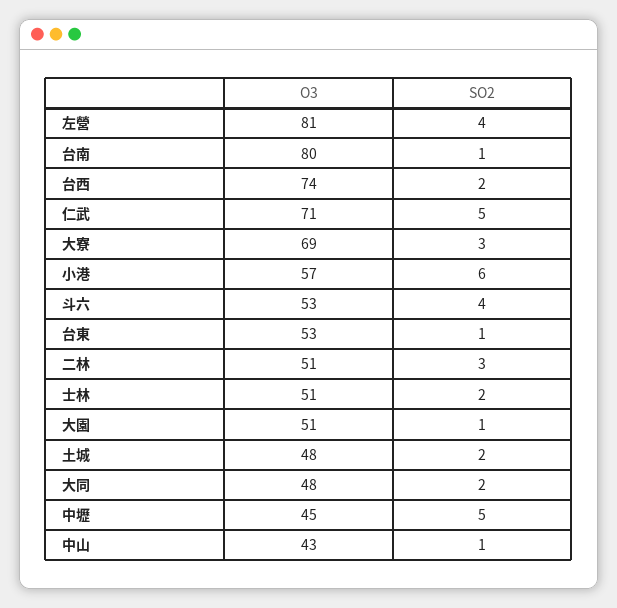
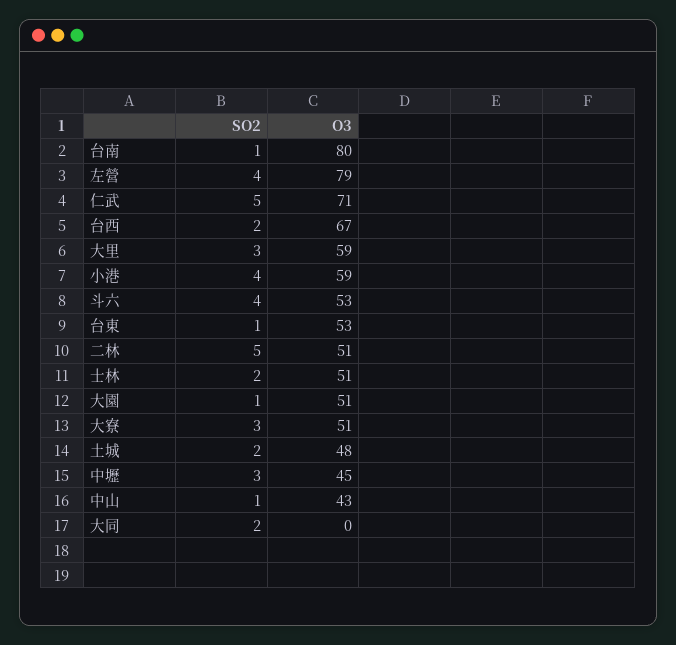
  {
    "O3": {
-     "左營": 81,
+     "左營": 79,
      "台南": 80,
-     "台西": 74,
+     "台西": 67,
      "仁武": 71,
-     "大寮": 69,
+     "大寮": 51,
-     "小港": 57,
+     "小港": 59,
      "斗六": 53,
      "台東": 53,
      "二林": 51,
      "士林": 51,
      "大園": 51,
      "土城": 48,
-     "大同": 48,
+     "大同": 0,
      "中壢": 45,
-     "中山": 43
+     "中山": 43,
+     "大里": 59
    },
    "SO2": {
      "左營": 4,
      "台南": 1,
      "台西": 2,
      "仁武": 5,
      "大寮": 3,
-     "小港": 6,
+     "小港": 4,
      "斗六": 4,
      "台東": 1,
-     "二林": 3,
+     "二林": 5,
      "士林": 2,
      "大園": 1,
      "土城": 2,
      "大同": 2,
-     "中壢": 5,
+     "中壢": 3,
-     "中山": 1
+     "中山": 1,
+     "大里": 3
    }
  }

